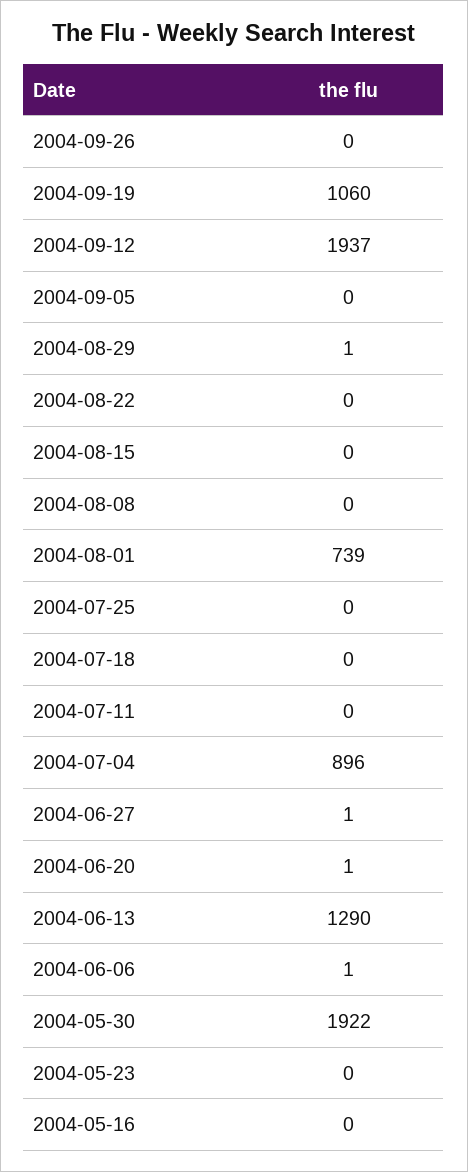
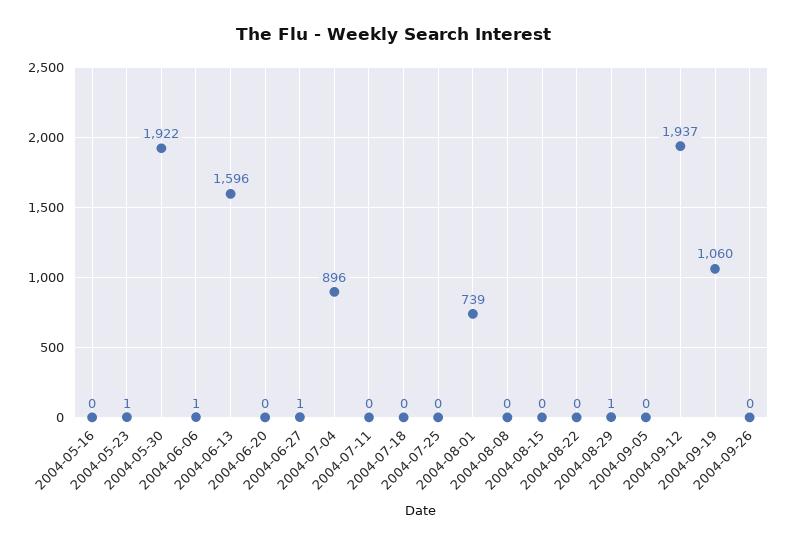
  {
    "2004-09-26": 0,
    "2004-09-19": 1060,
    "2004-09-12": 1937,
    "2004-09-05": 0,
    "2004-08-29": 1,
    "2004-08-22": 0,
    "2004-08-15": 0,
    "2004-08-08": 0,
    "2004-08-01": 739,
    "2004-07-25": 0,
    "2004-07-18": 0,
    "2004-07-11": 0,
    "2004-07-04": 896,
    "2004-06-27": 1,
-   "2004-06-20": 1,
+   "2004-06-20": 0,
-   "2004-06-13": 1290,
+   "2004-06-13": 1596,
    "2004-06-06": 1,
    "2004-05-30": 1922,
-   "2004-05-23": 0,
+   "2004-05-23": 1,
    "2004-05-16": 0
  }

